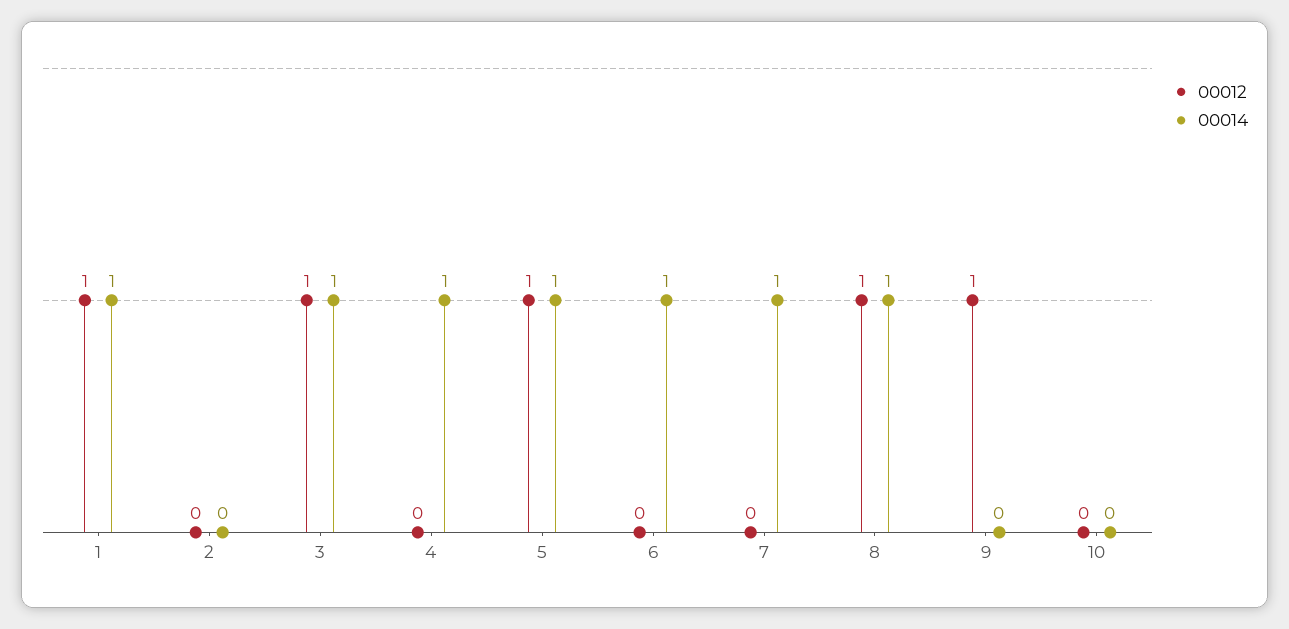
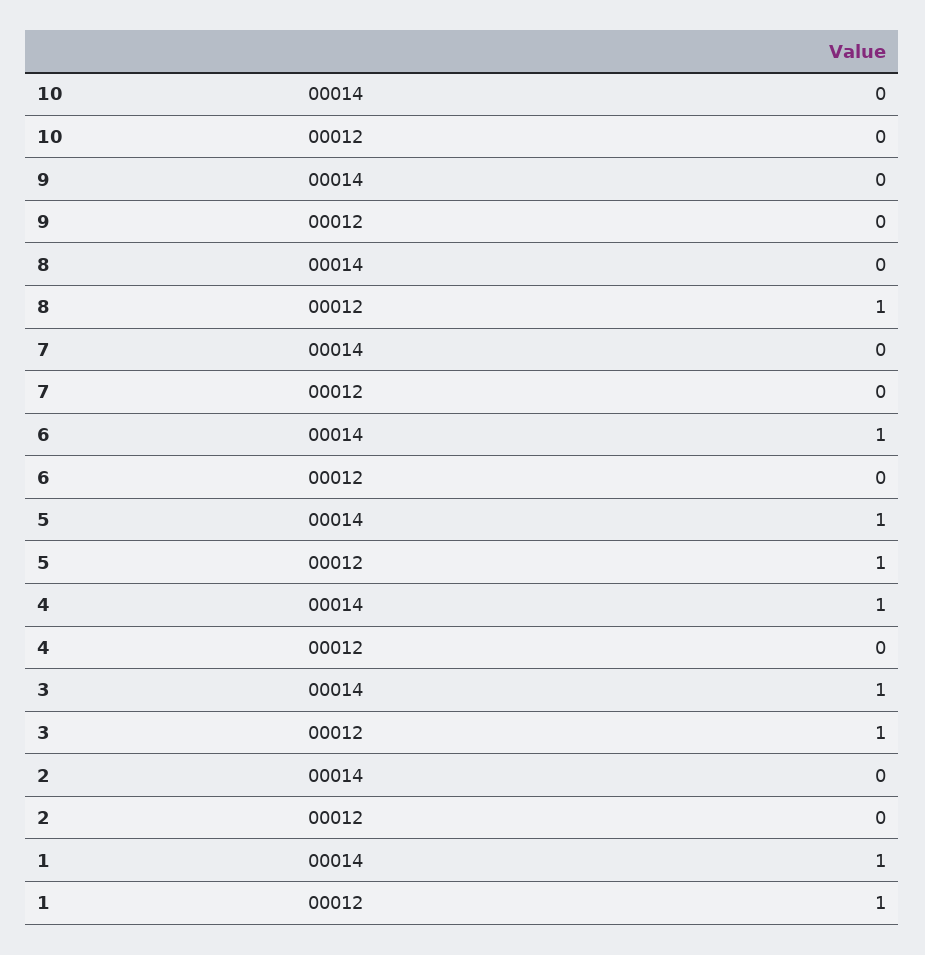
  {
    "00012": {
      "1": 1,
      "2": 0,
      "3": 1,
      "4": 0,
      "5": 1,
      "6": 0,
      "7": 0,
      "8": 1,
-     "9": 1,
+     "9": 0,
      "10": 0
    },
    "00014": {
      "1": 1,
      "2": 0,
      "3": 1,
      "4": 1,
      "5": 1,
      "6": 1,
-     "7": 1,
+     "7": 0,
-     "8": 1,
+     "8": 0,
      "9": 0,
      "10": 0
    }
  }

